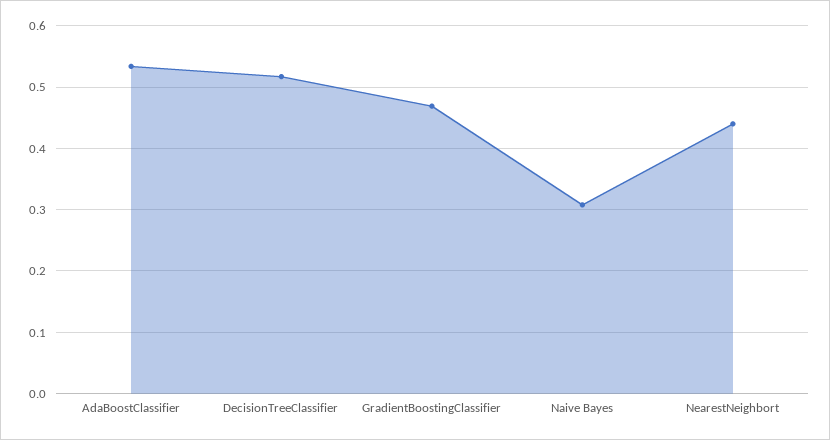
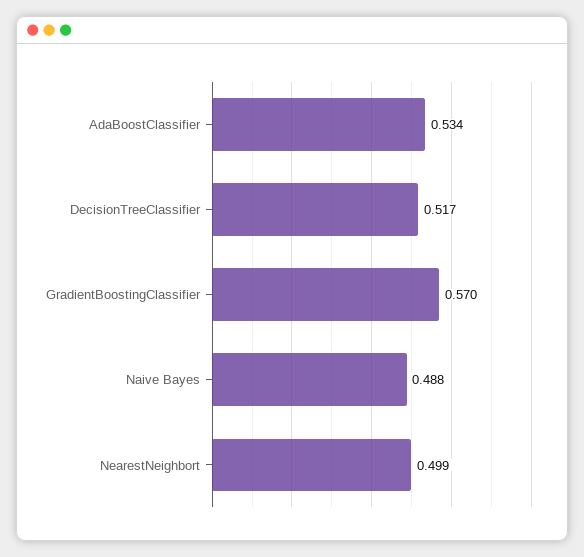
  {
    "AdaBoostClassifier": 0.534,
    "DecisionTreeClassifier": 0.517,
-   "GradientBoostingClassifier": 0.47,
+   "GradientBoostingClassifier": 0.57,
-   "Naive Bayes": 0.31,
+   "Naive Bayes": 0.488,
-   "NearestNeighbort": 0.44
+   "NearestNeighbort": 0.499
  }

